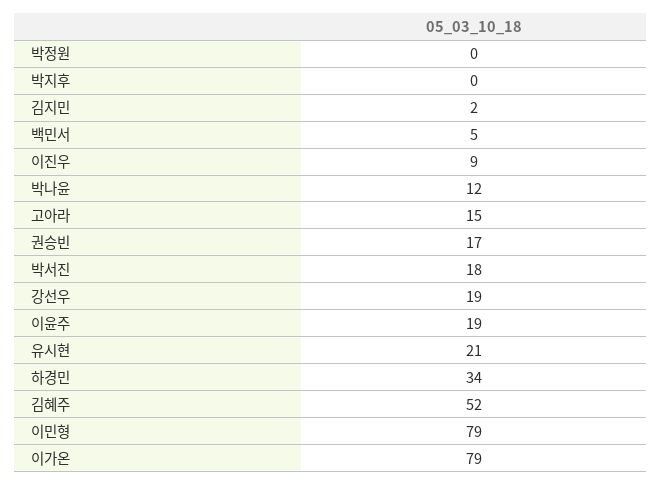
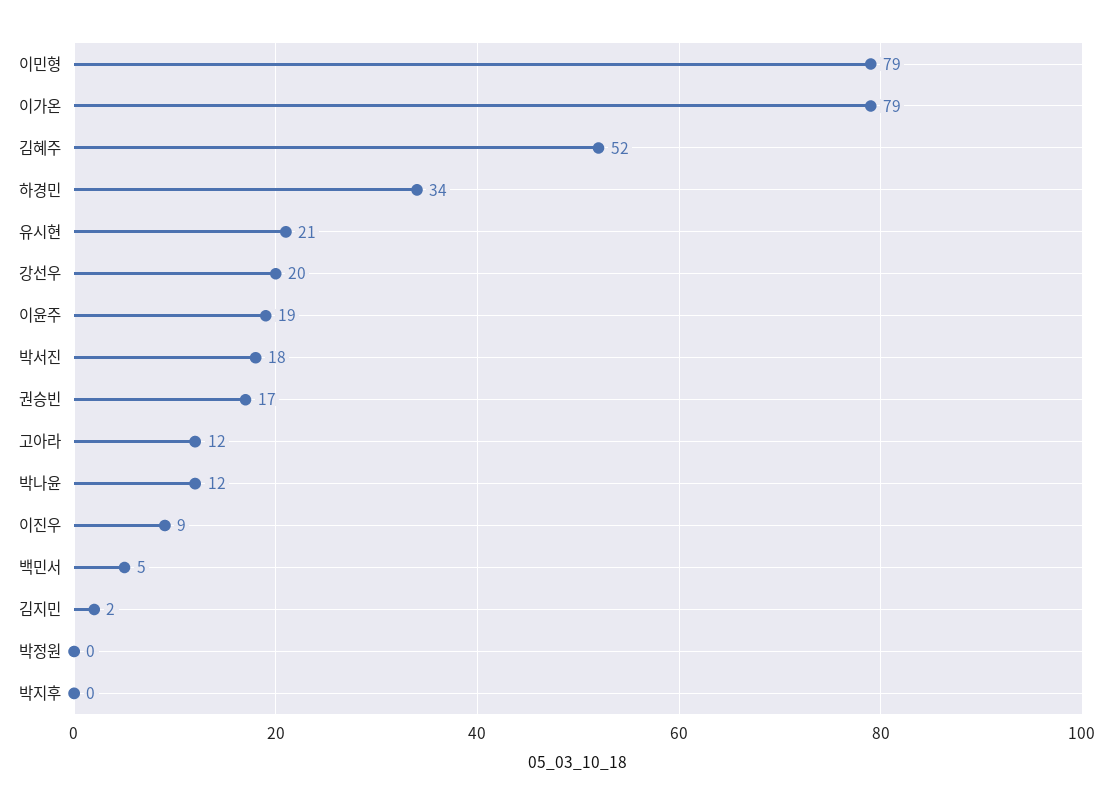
  {
    "박정원": 0,
    "박지후": 0,
    "김지민": 2,
    "백민서": 5,
    "이진우": 9,
    "박나윤": 12,
-   "고아라": 15,
+   "고아라": 12,
    "권승빈": 17,
    "박서진": 18,
-   "강선우": 19,
+   "강선우": 20,
    "이윤주": 19,
    "유시현": 21,
    "하경민": 34,
    "김혜주": 52,
    "이민형": 79,
    "이가온": 79
  }

